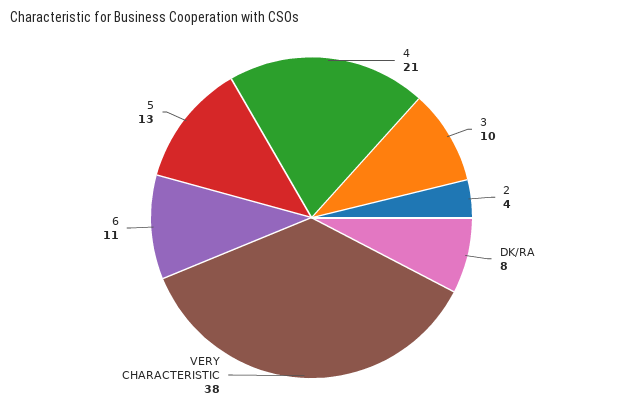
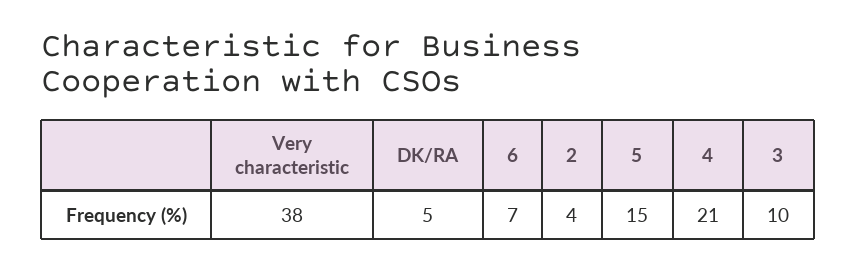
  {
    "4": 21,
    "3": 10,
    "2": 4,
-   "DK/RA": 8,
+   "DK/RA": 5,
    "VERY CHARACTERISTIC": 38,
-   "6": 11,
+   "6": 7,
-   "5": 13
+   "5": 15
  }

